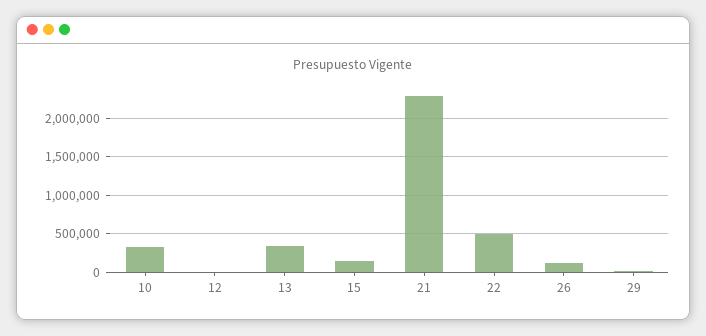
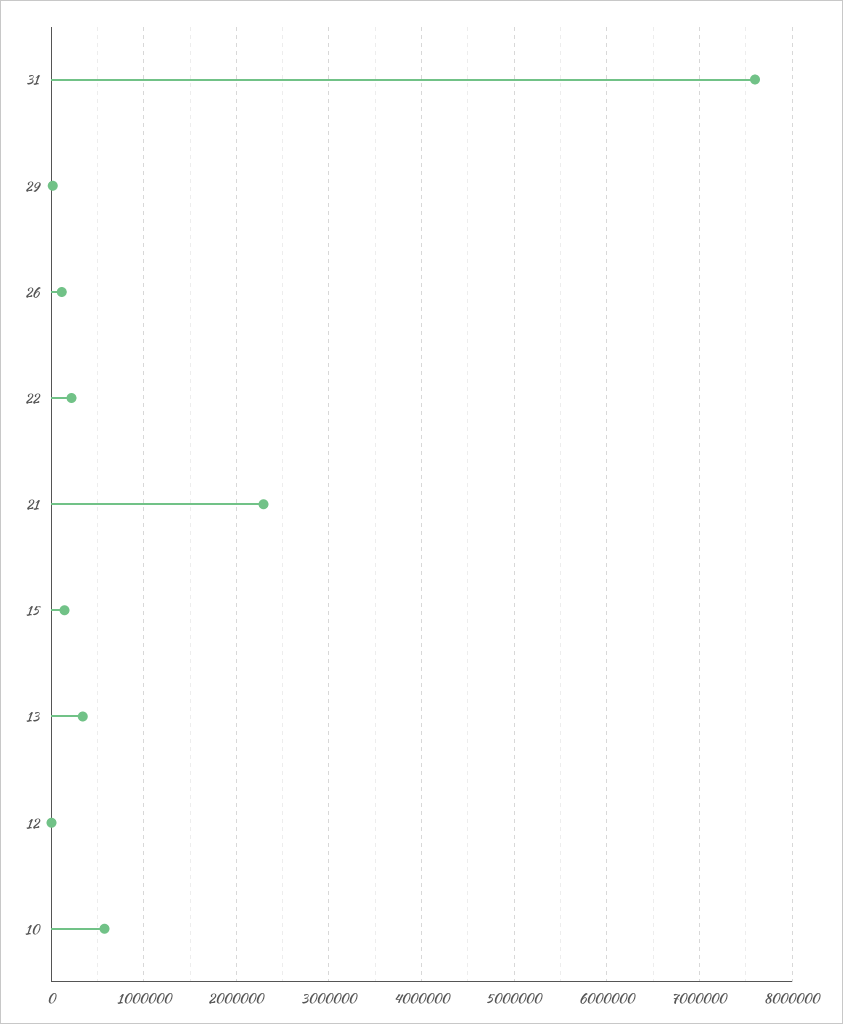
  {
-   "10": 300000,
+   "10": 600000,
    "12": 0,
    "13": 300000,
    "15": 100000,
    "21": 2300000,
-   "22": 500000,
+   "22": 200000,
    "26": 100000,
-   "29": 0
+   "29": 0,
+   "31": 7600000
  }

